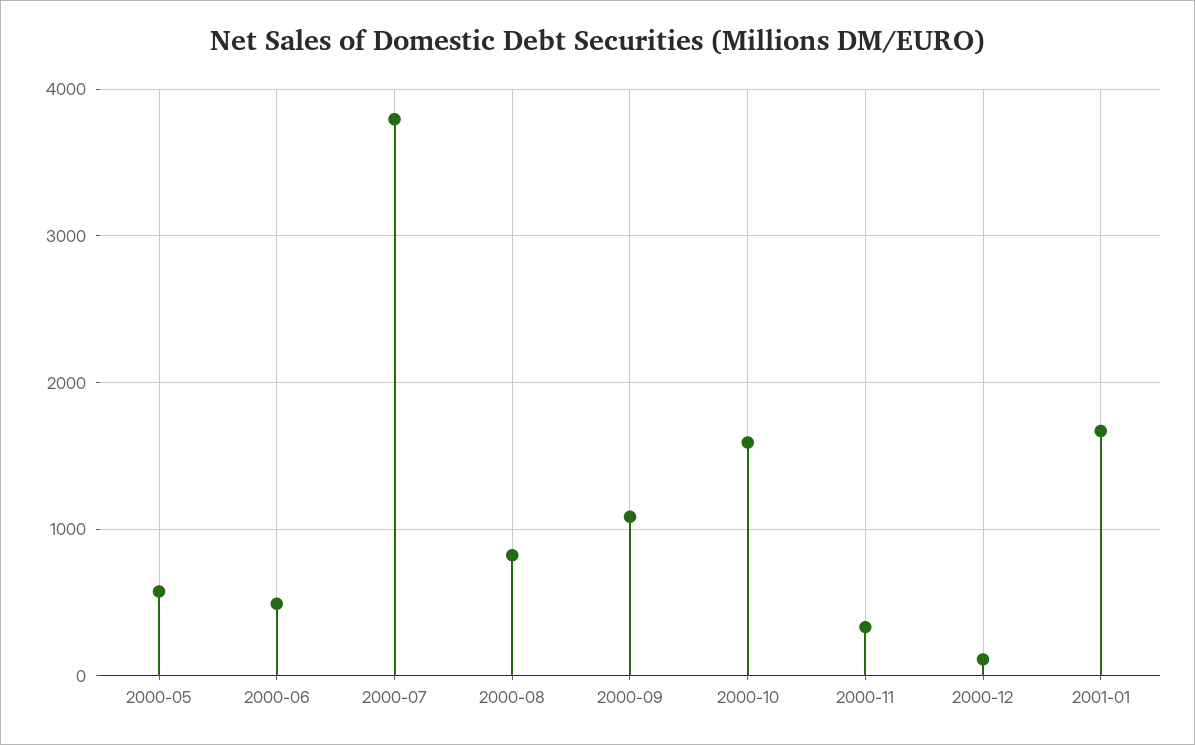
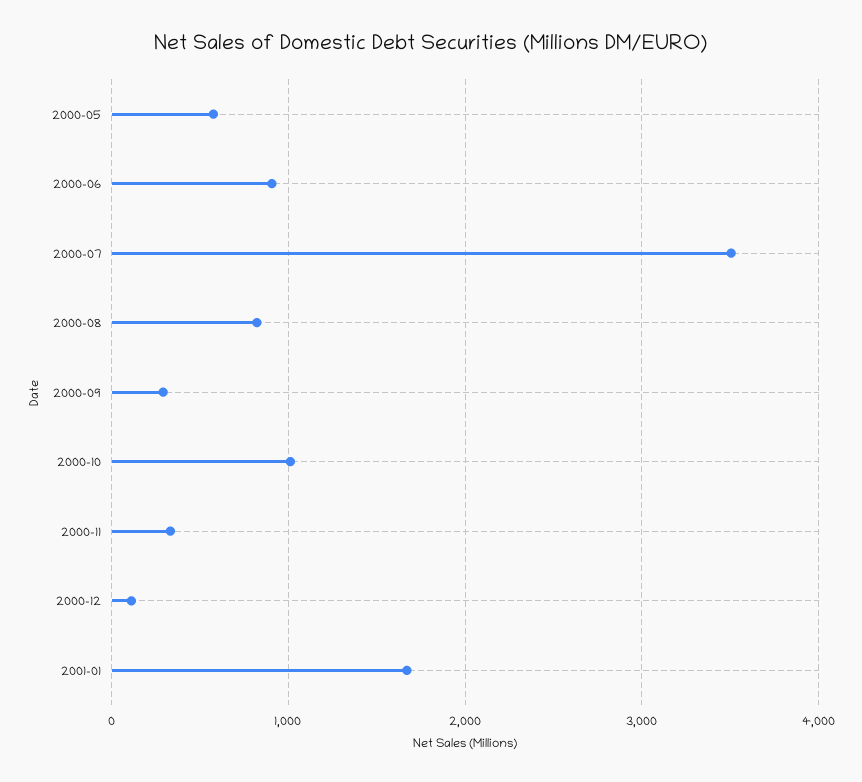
  {
    "2000-05": 600,
-   "2000-06": 500,
+   "2000-06": 900,
-   "2000-07": 3800,
+   "2000-07": 3500,
    "2000-08": 800,
-   "2000-09": 1100,
+   "2000-09": 300,
-   "2000-10": 1600,
+   "2000-10": 1000,
    "2000-11": 300,
    "2000-12": 100,
    "2001-01": 1700
  }

